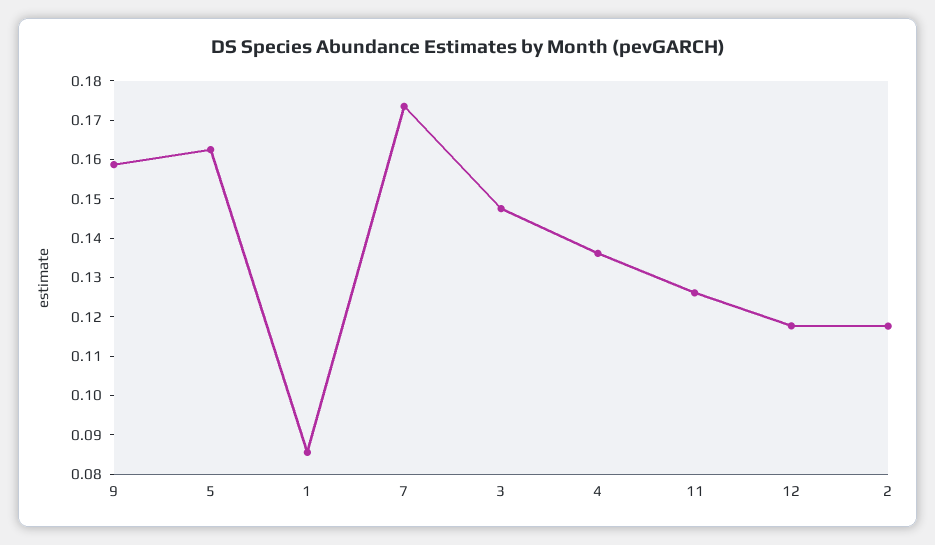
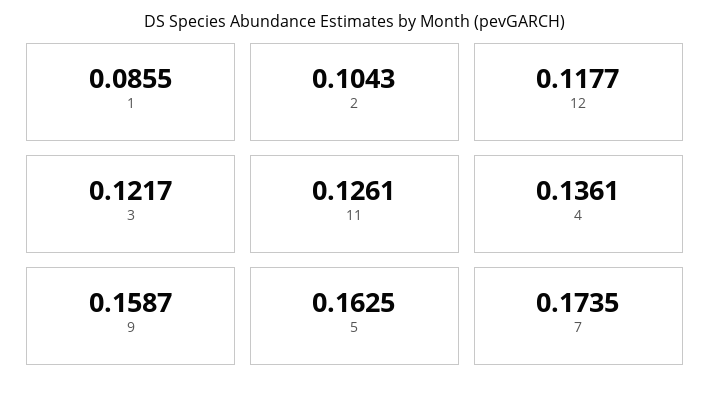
  {
    "9": 0.1587,
    "5": 0.1625,
    "1": 0.0855,
    "7": 0.1735,
-   "3": 0.1475,
+   "3": 0.1217,
    "4": 0.1361,
    "11": 0.1261,
    "12": 0.1177,
-   "2": 0.1175
+   "2": 0.1043
  }

